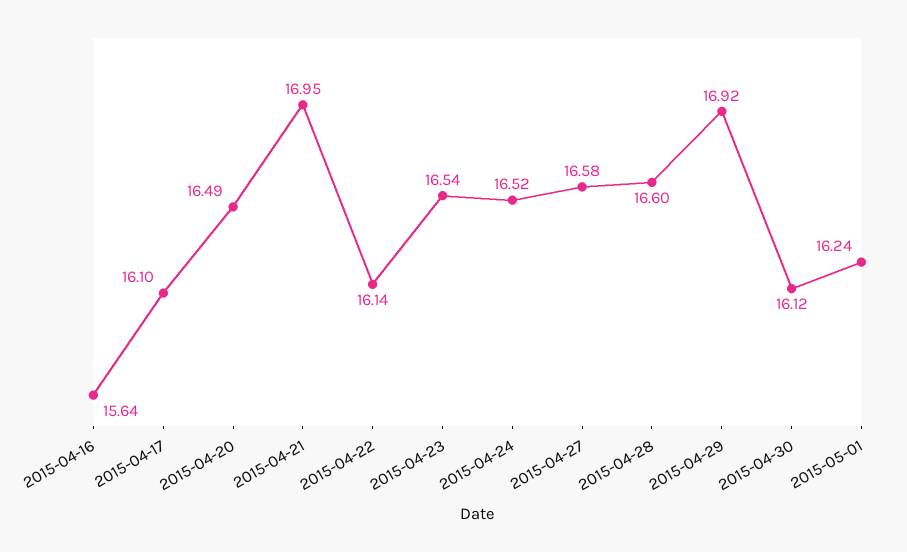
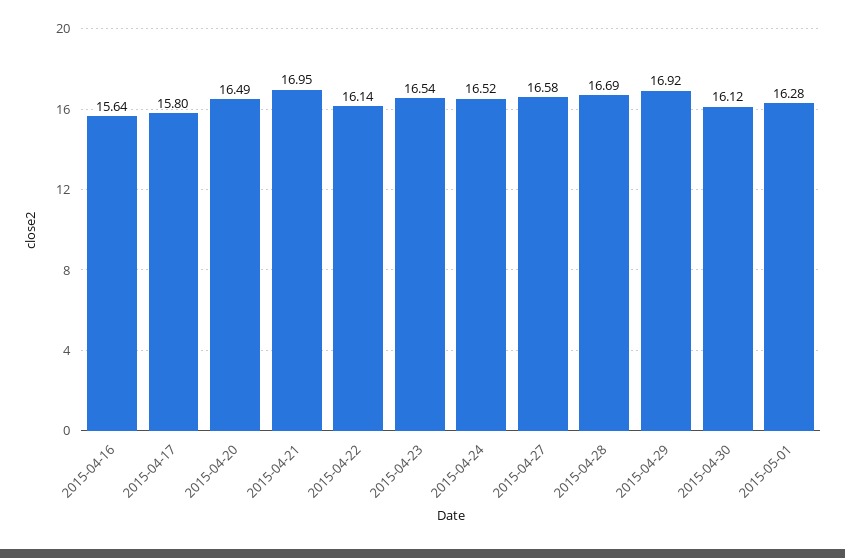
  {
    "2015-04-16": 15.64,
-   "2015-04-17": 16.1,
+   "2015-04-17": 15.8,
    "2015-04-20": 16.49,
    "2015-04-21": 16.95,
    "2015-04-22": 16.14,
    "2015-04-23": 16.54,
    "2015-04-24": 16.52,
    "2015-04-27": 16.58,
-   "2015-04-28": 16.6,
+   "2015-04-28": 16.69,
    "2015-04-29": 16.92,
    "2015-04-30": 16.12,
-   "2015-05-01": 16.24
+   "2015-05-01": 16.28
  }

